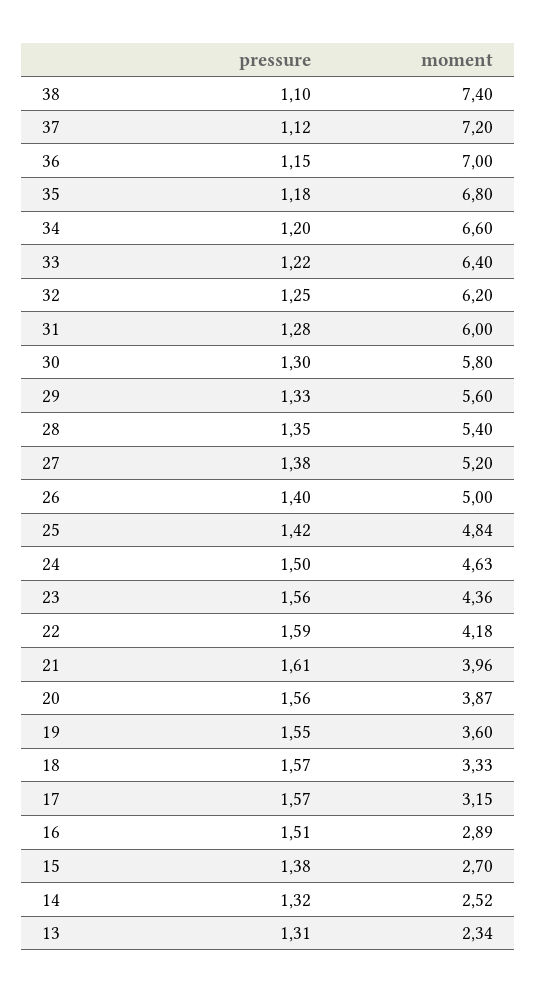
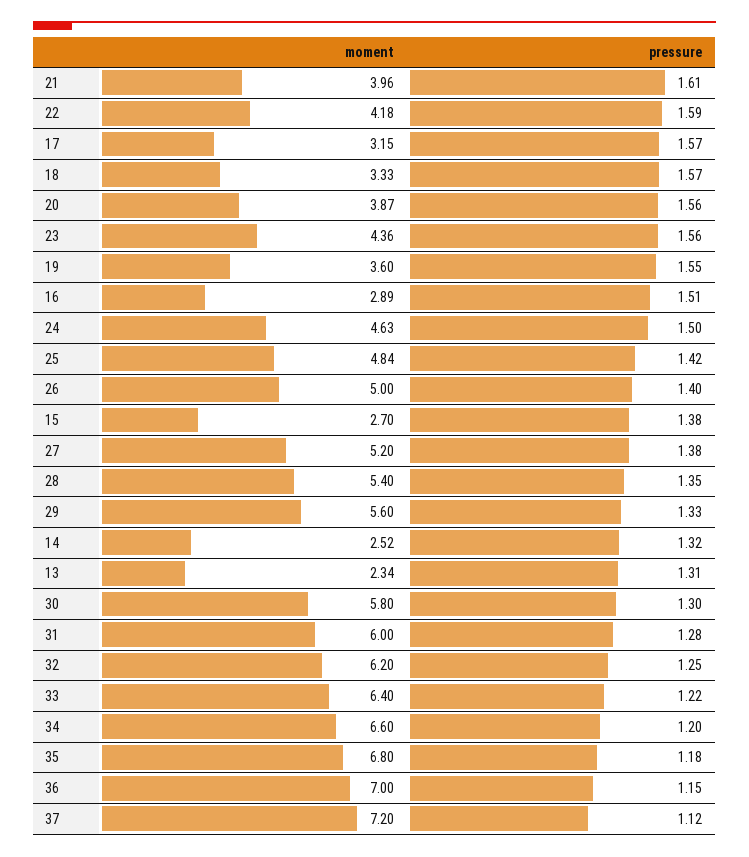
  {
    "pressure": {
-     "38": 1.1,
      "37": 1.12,
      "36": 1.15,
      "35": 1.18,
      "34": 1.2,
      "33": 1.22,
      "32": 1.25,
      "31": 1.28,
      "30": 1.3,
      "29": 1.33,
      "28": 1.35,
      "27": 1.38,
      "26": 1.4,
      "25": 1.42,
      "24": 1.5,
      "23": 1.56,
      "22": 1.59,
      "21": 1.61,
      "20": 1.56,
      "19": 1.55,
      "18": 1.57,
      "17": 1.57,
      "16": 1.51,
      "15": 1.38,
      "14": 1.32,
      "13": 1.31
    },
    "moment": {
-     "38": 7.4,
      "37": 7.2,
      "36": 7,
      "35": 6.8,
      "34": 6.6,
      "33": 6.4,
      "32": 6.2,
      "31": 6,
      "30": 5.8,
      "29": 5.6,
      "28": 5.4,
      "27": 5.2,
      "26": 5,
      "25": 4.84,
      "24": 4.63,
      "23": 4.36,
      "22": 4.18,
      "21": 3.96,
      "20": 3.87,
      "19": 3.6,
      "18": 3.33,
      "17": 3.15,
      "16": 2.89,
      "15": 2.7,
      "14": 2.52,
      "13": 2.34
    }
  }

